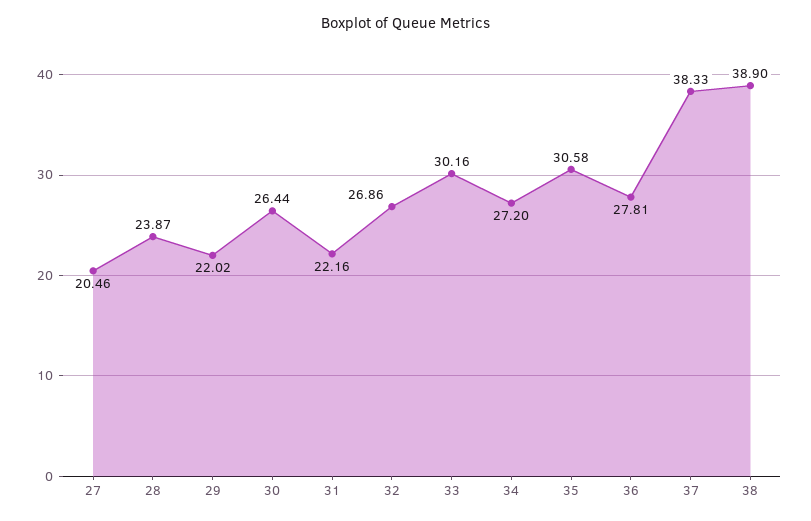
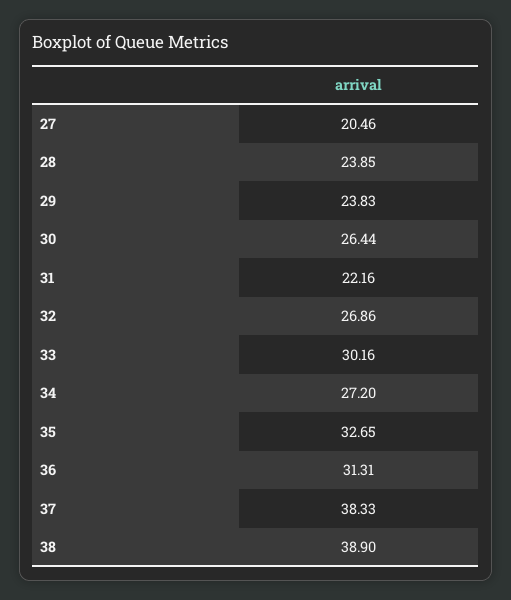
  {
    "27": 20.46,
-   "28": 23.87,
+   "28": 23.85,
-   "29": 22.02,
+   "29": 23.83,
    "30": 26.44,
    "31": 22.16,
    "32": 26.86,
    "33": 30.16,
    "34": 27.2,
-   "35": 30.58,
+   "35": 32.65,
-   "36": 27.81,
+   "36": 31.31,
    "37": 38.33,
    "38": 38.9
  }

